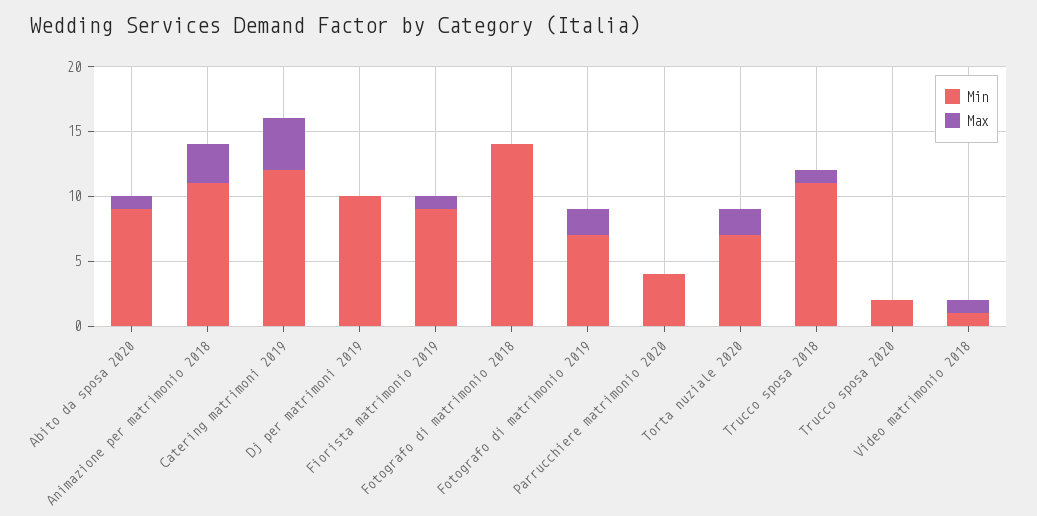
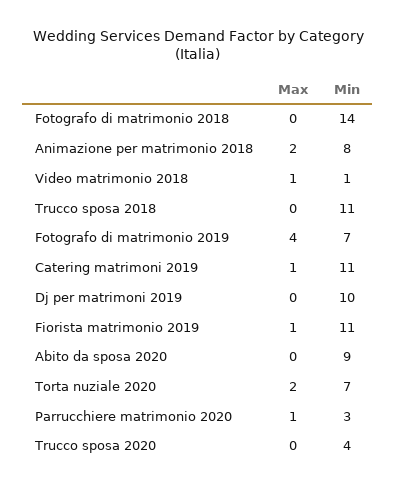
  {
    "Min": {
      "Abito da sposa 2020": 9,
-     "Animazione per matrimonio 2018": 11,
+     "Animazione per matrimonio 2018": 8,
-     "Catering matrimoni 2019": 12,
+     "Catering matrimoni 2019": 11,
      "Dj per matrimoni 2019": 10,
-     "Fiorista matrimonio 2019": 9,
+     "Fiorista matrimonio 2019": 11,
      "Fotografo di matrimonio 2018": 14,
      "Fotografo di matrimonio 2019": 7,
-     "Parrucchiere matrimonio 2020": 4,
+     "Parrucchiere matrimonio 2020": 3,
      "Torta nuziale 2020": 7,
      "Trucco sposa 2018": 11,
-     "Trucco sposa 2020": 2,
+     "Trucco sposa 2020": 4,
      "Video matrimonio 2018": 1
    },
    "Max": {
-     "Abito da sposa 2020": 1,
+     "Abito da sposa 2020": 0,
-     "Animazione per matrimonio 2018": 3,
+     "Animazione per matrimonio 2018": 2,
-     "Catering matrimoni 2019": 4,
+     "Catering matrimoni 2019": 1,
      "Dj per matrimoni 2019": 0,
      "Fiorista matrimonio 2019": 1,
      "Fotografo di matrimonio 2018": 0,
-     "Fotografo di matrimonio 2019": 2,
+     "Fotografo di matrimonio 2019": 4,
-     "Parrucchiere matrimonio 2020": 0,
+     "Parrucchiere matrimonio 2020": 1,
      "Torta nuziale 2020": 2,
-     "Trucco sposa 2018": 1,
+     "Trucco sposa 2018": 0,
      "Trucco sposa 2020": 0,
      "Video matrimonio 2018": 1
    }
  }

